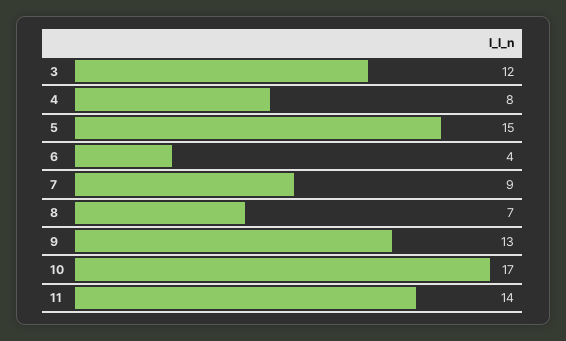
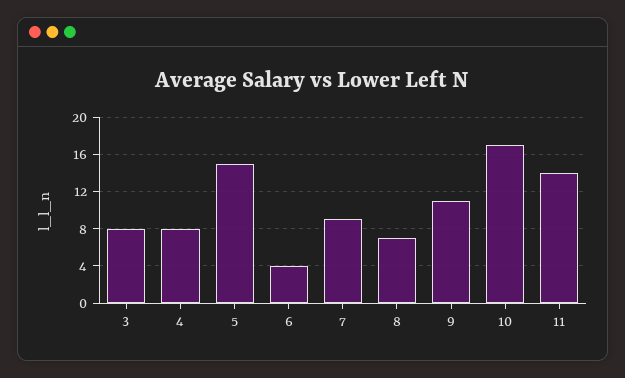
  {
-   "3": 12,
+   "3": 8,
    "4": 8,
    "5": 15,
    "6": 4,
    "7": 9,
    "8": 7,
-   "9": 13,
+   "9": 11,
    "10": 17,
    "11": 14
  }

